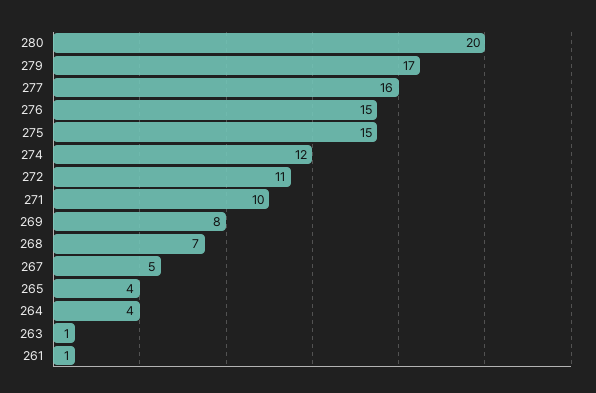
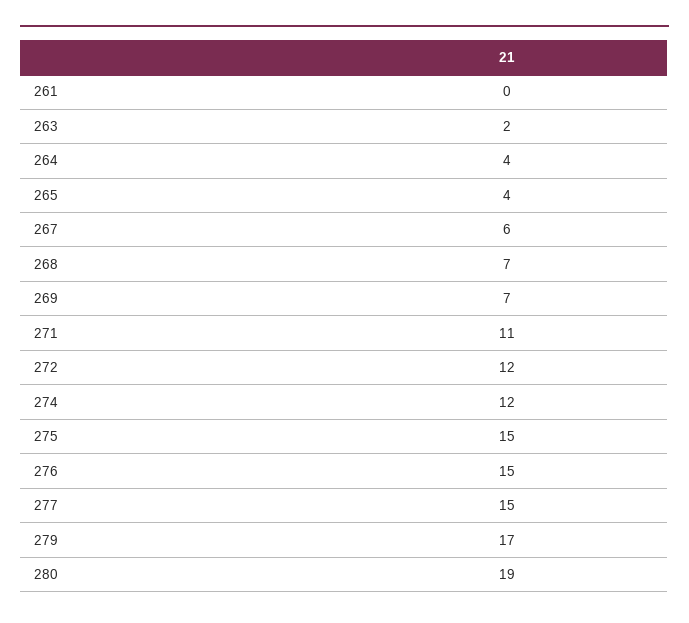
  {
-   "280": 20,
+   "280": 19,
    "279": 17,
-   "277": 16,
+   "277": 15,
    "276": 15,
    "275": 15,
    "274": 12,
-   "272": 11,
+   "272": 12,
-   "271": 10,
+   "271": 11,
-   "269": 8,
+   "269": 7,
    "268": 7,
-   "267": 5,
+   "267": 6,
    "265": 4,
    "264": 4,
-   "263": 1,
+   "263": 2,
-   "261": 1
+   "261": 0
  }

